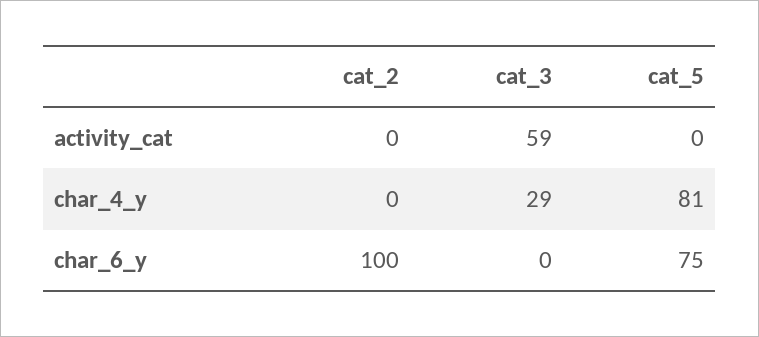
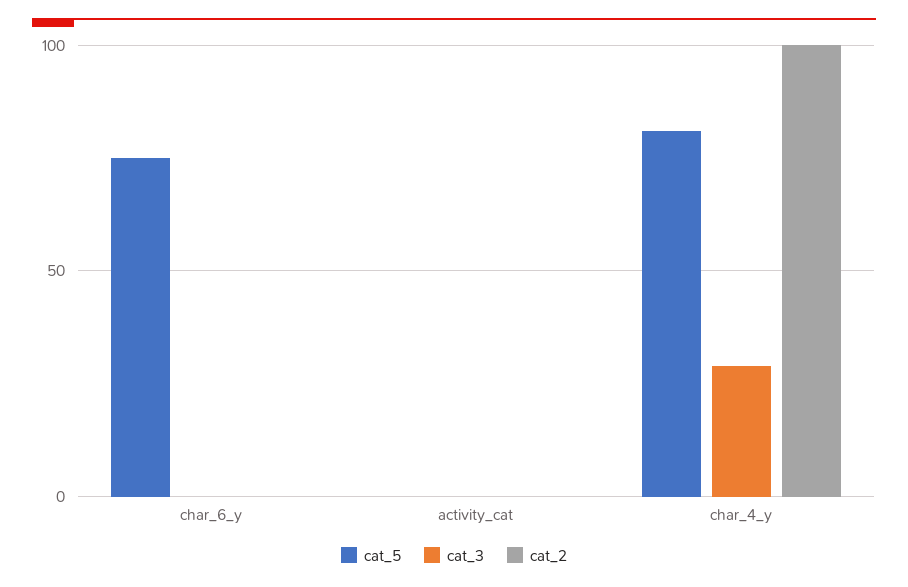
  {
    "cat_2": {
      "activity_cat": 0,
-     "char_4_y": 0,
+     "char_4_y": 100,
-     "char_6_y": 100
+     "char_6_y": 0
    },
    "cat_3": {
-     "activity_cat": 59,
+     "activity_cat": 0,
      "char_4_y": 29,
      "char_6_y": 0
    },
    "cat_5": {
      "activity_cat": 0,
      "char_4_y": 81,
      "char_6_y": 75
    }
  }

